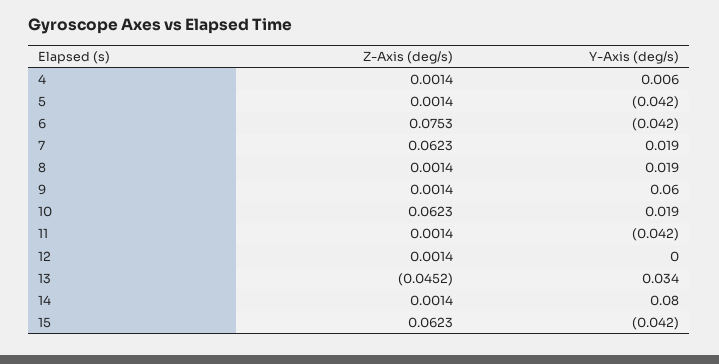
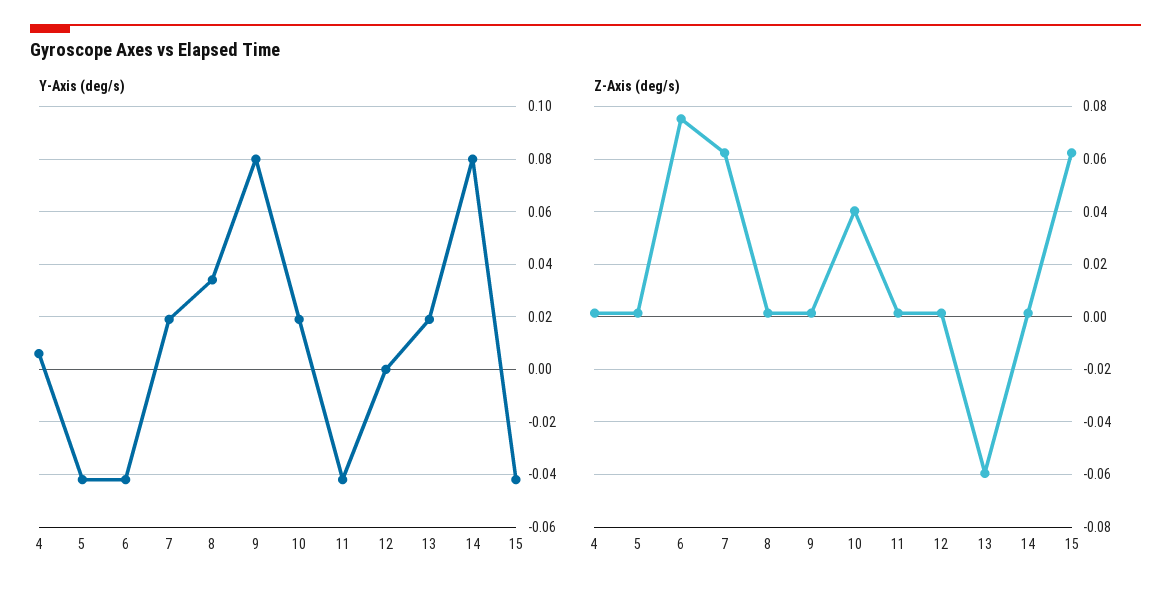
  {
    "Z-Axis (deg/s)": {
      "4": 0.0014,
      "5": 0.0014,
      "6": 0.0753,
      "7": 0.0623,
      "8": 0.0014,
      "9": 0.0014,
-     "10": 0.0623,
+     "10": 0.04,
      "11": 0.0014,
      "12": 0.0014,
-     "13": -0.0452,
+     "13": -0.06,
      "14": 0.0014,
      "15": 0.0623
    },
    "Y-Axis (deg/s)": {
      "4": 0.006,
      "5": -0.042,
      "6": -0.042,
      "7": 0.019,
-     "8": 0.019,
+     "8": 0.035,
-     "9": 0.06,
+     "9": 0.08,
      "10": 0.019,
      "11": -0.042,
      "12": 0,
-     "13": 0.034,
+     "13": 0.02,
      "14": 0.08,
      "15": -0.042
    }
  }

